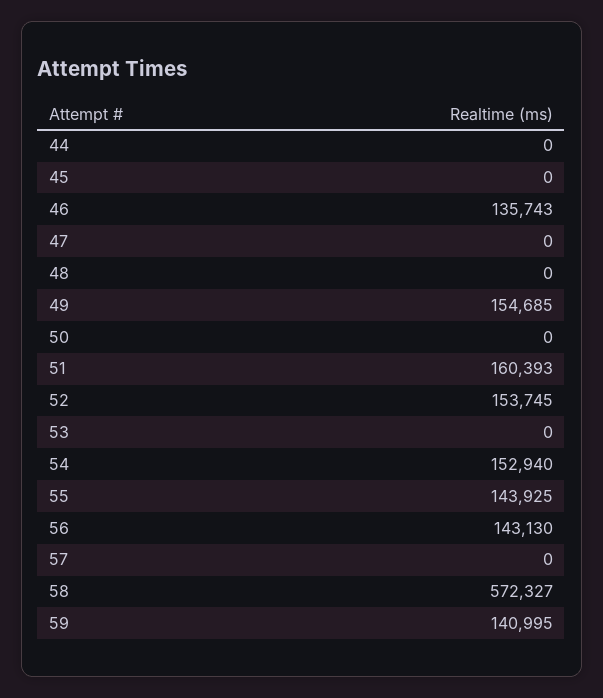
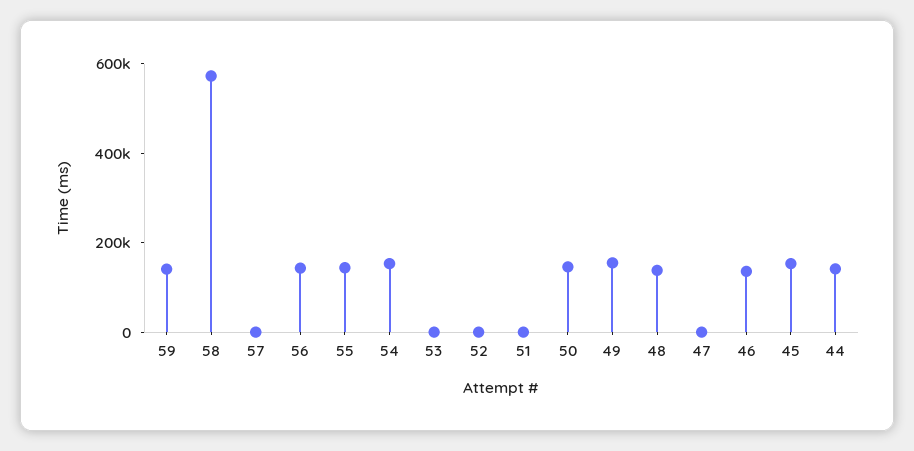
  {
-   "44": 0,
+   "44": 150000,
-   "45": 0,
+   "45": 150000,
    "46": 135743,
    "47": 0,
-   "48": 0,
+   "48": 150000,
    "49": 154685,
-   "50": 0,
+   "50": 150000,
-   "51": 160393,
+   "51": 0,
-   "52": 153745,
+   "52": 0,
    "53": 0,
    "54": 152940,
    "55": 143925,
    "56": 143130,
    "57": 0,
    "58": 572327,
    "59": 140995
  }

